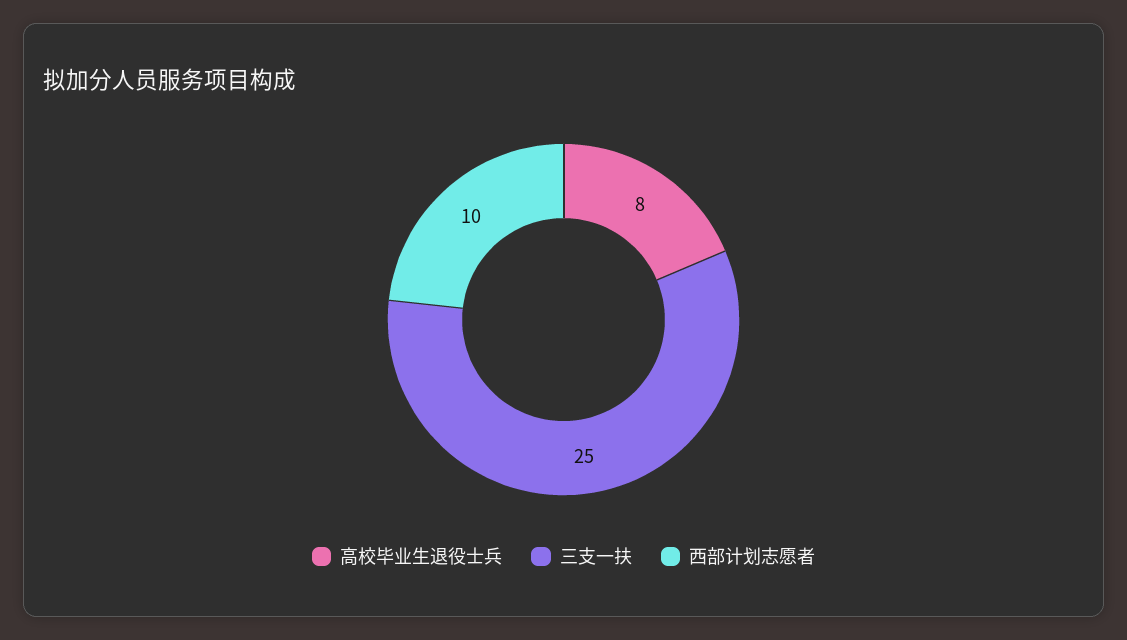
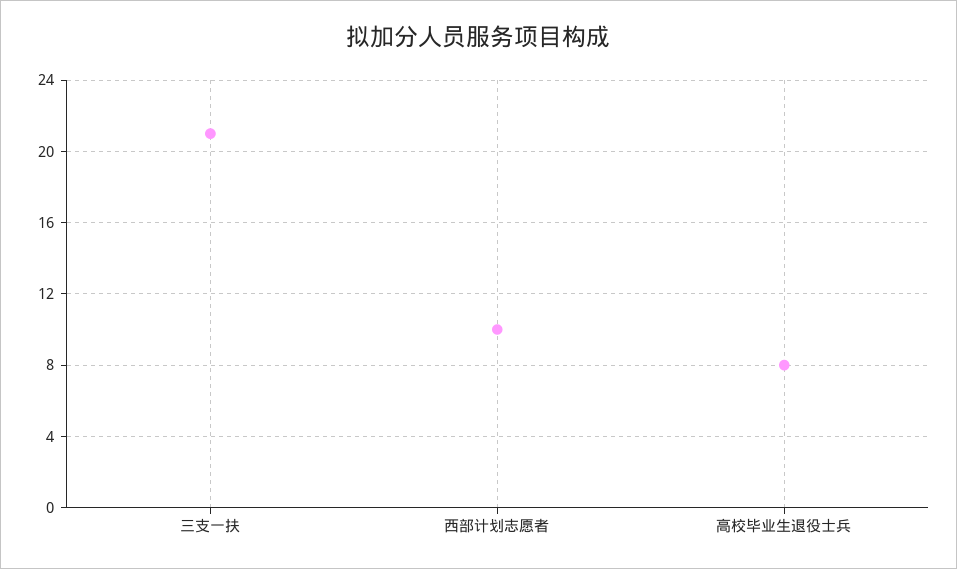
  {
    "高校毕业生退役士兵": 8,
-   "三支一扶": 25,
+   "三支一扶": 21,
    "西部计划志愿者": 10
  }

